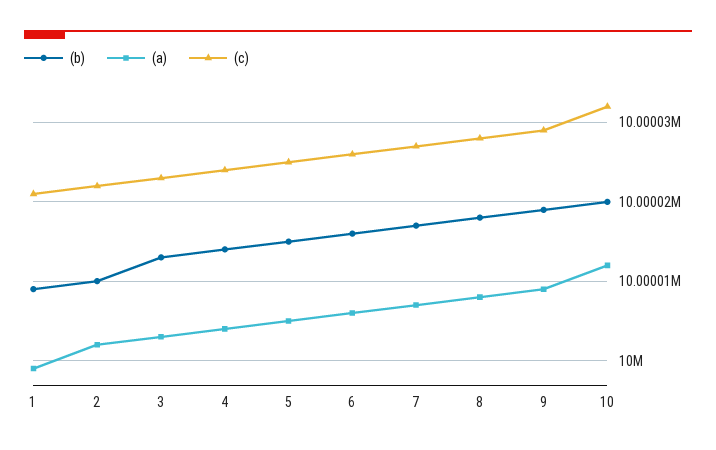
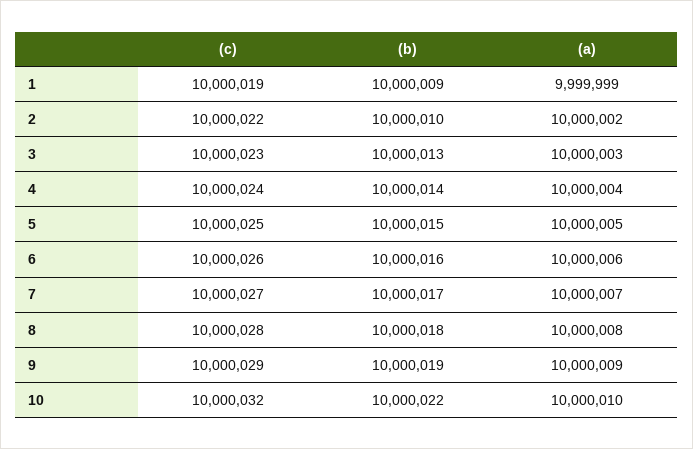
  {
    "(b)": {
      "1": 10000009,
      "2": 10000010,
      "3": 10000013,
      "4": 10000014,
      "5": 10000015,
      "6": 10000016,
      "7": 10000017,
      "8": 10000018,
      "9": 10000019,
-     "10": 10000020
+     "10": 10000022
    },
    "(a)": {
      "1": 9999999,
      "2": 10000002,
      "3": 10000003,
      "4": 10000004,
      "5": 10000005,
      "6": 10000006,
      "7": 10000007,
      "8": 10000008,
      "9": 10000009,
-     "10": 10000012
+     "10": 10000010
    },
    "(c)": {
-     "1": 10000021,
+     "1": 10000019,
      "2": 10000022,
      "3": 10000023,
      "4": 10000024,
      "5": 10000025,
      "6": 10000026,
      "7": 10000027,
      "8": 10000028,
      "9": 10000029,
      "10": 10000032
    }
  }

